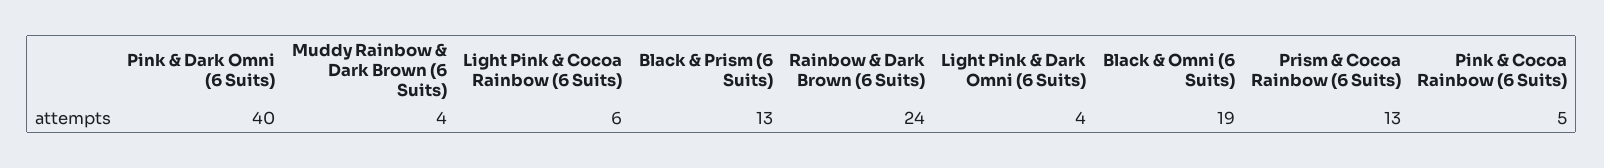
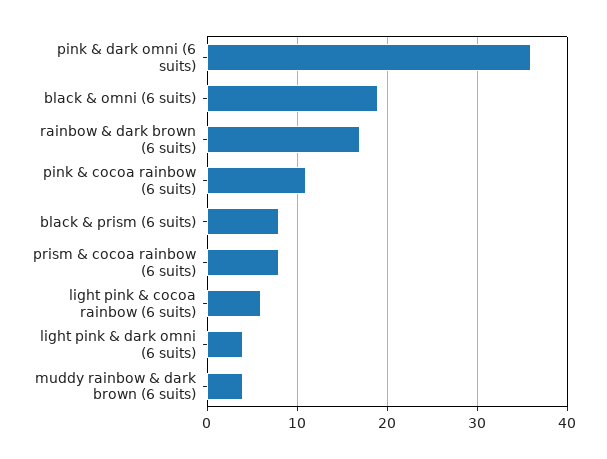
  {
-   "Pink & Dark Omni (6 Suits)": 40,
+   "Pink & Dark Omni (6 Suits)": 36,
    "Muddy Rainbow & Dark Brown (6 Suits)": 4,
    "Light Pink & Cocoa Rainbow (6 Suits)": 6,
-   "Black & Prism (6 Suits)": 13,
+   "Black & Prism (6 Suits)": 8,
-   "Rainbow & Dark Brown (6 Suits)": 24,
+   "Rainbow & Dark Brown (6 Suits)": 17,
    "Light Pink & Dark Omni (6 Suits)": 4,
    "Black & Omni (6 Suits)": 19,
-   "Prism & Cocoa Rainbow (6 Suits)": 13,
+   "Prism & Cocoa Rainbow (6 Suits)": 8,
-   "Pink & Cocoa Rainbow (6 Suits)": 5
+   "Pink & Cocoa Rainbow (6 Suits)": 11
  }

